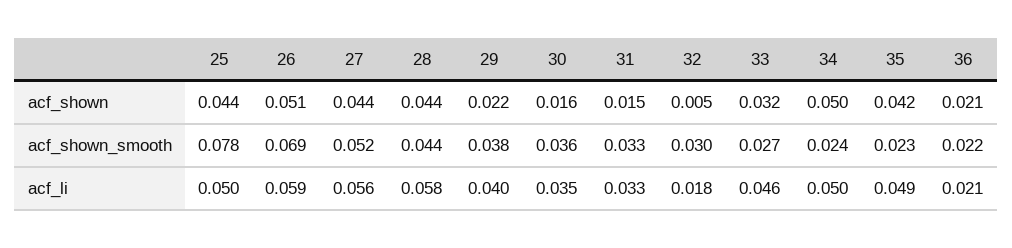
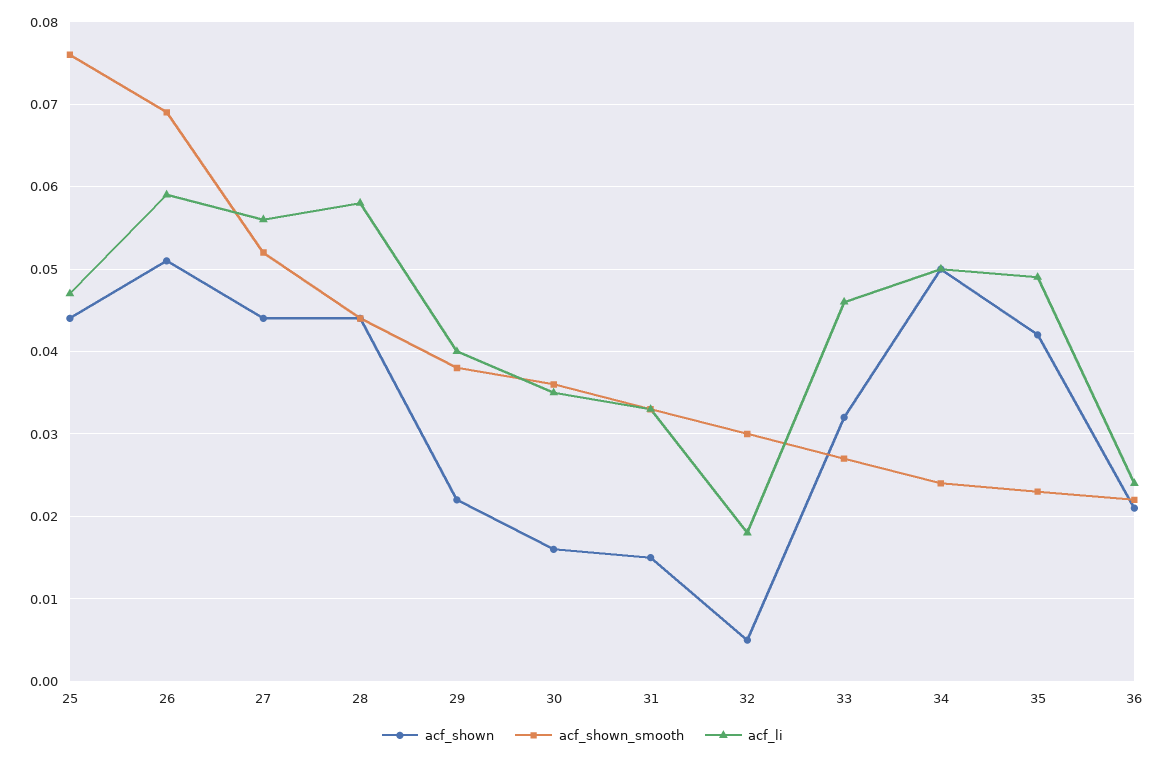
  {
    "acf_shown": {
      "25": 0.044,
      "26": 0.051,
      "27": 0.044,
      "28": 0.044,
      "29": 0.022,
      "30": 0.016,
      "31": 0.015,
      "32": 0.005,
      "33": 0.032,
      "34": 0.05,
      "35": 0.042,
      "36": 0.021
    },
    "acf_shown_smooth": {
-     "25": 0.078,
+     "25": 0.076,
      "26": 0.069,
      "27": 0.052,
      "28": 0.044,
      "29": 0.038,
      "30": 0.036,
      "31": 0.033,
      "32": 0.03,
      "33": 0.027,
      "34": 0.024,
      "35": 0.023,
      "36": 0.022
    },
    "acf_li": {
-     "25": 0.05,
+     "25": 0.047,
      "26": 0.059,
      "27": 0.056,
      "28": 0.058,
      "29": 0.04,
      "30": 0.035,
      "31": 0.033,
      "32": 0.018,
      "33": 0.046,
      "34": 0.05,
      "35": 0.049,
-     "36": 0.021
+     "36": 0.024
    }
  }

